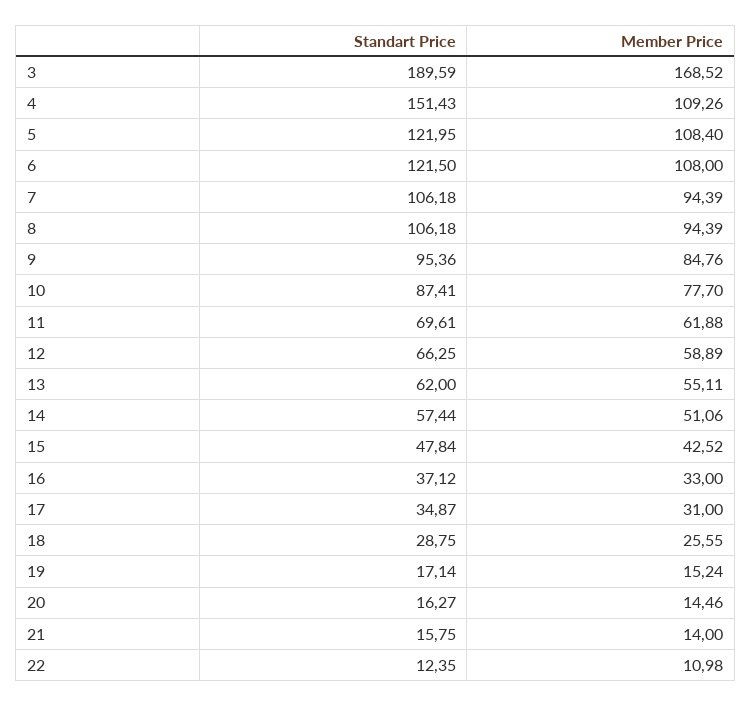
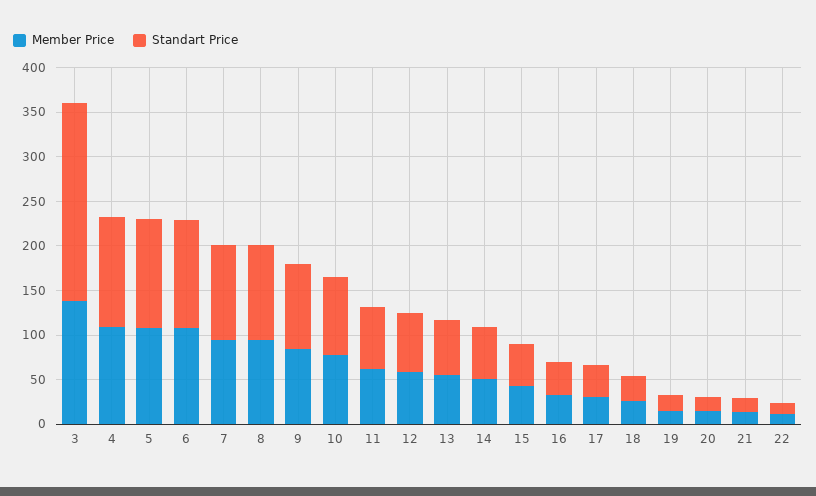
  {
    "Standart Price": {
-     "3": 189.59,
+     "3": 220,
-     "4": 151.43,
+     "4": 120,
      "5": 121.95,
      "6": 121.5,
      "7": 106.18,
      "8": 106.18,
      "9": 95.36,
      "10": 87.41,
      "11": 69.61,
      "12": 66.25,
      "13": 62,
      "14": 57.44,
      "15": 47.84,
      "16": 37.12,
      "17": 34.87,
      "18": 28.75,
      "19": 17.14,
      "20": 16.27,
      "21": 15.75,
      "22": 12.35
    },
    "Member Price": {
-     "3": 168.52,
+     "3": 140,
      "4": 109.26,
      "5": 108.4,
      "6": 108,
      "7": 94.39,
      "8": 94.39,
      "9": 84.76,
      "10": 77.7,
      "11": 61.88,
      "12": 58.89,
      "13": 55.11,
      "14": 51.06,
      "15": 42.52,
      "16": 33,
      "17": 31,
      "18": 25.55,
      "19": 15.24,
      "20": 14.46,
      "21": 14,
      "22": 10.98
    }
  }

